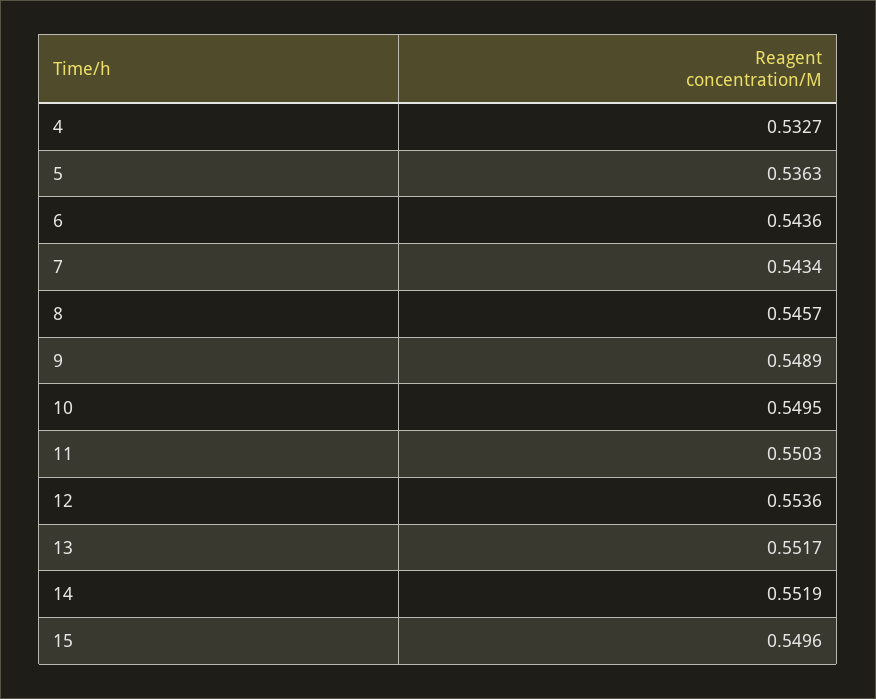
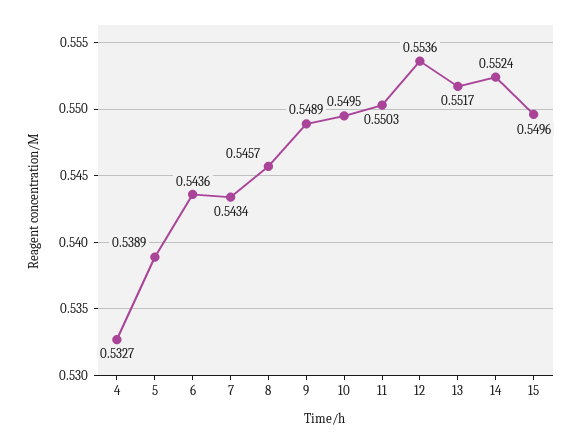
  {
    "4": 0.5327,
-   "5": 0.5363,
+   "5": 0.5389,
    "6": 0.5436,
    "7": 0.5434,
    "8": 0.5457,
    "9": 0.5489,
    "10": 0.5495,
    "11": 0.5503,
    "12": 0.5536,
    "13": 0.5517,
-   "14": 0.5519,
+   "14": 0.5524,
    "15": 0.5496
  }

